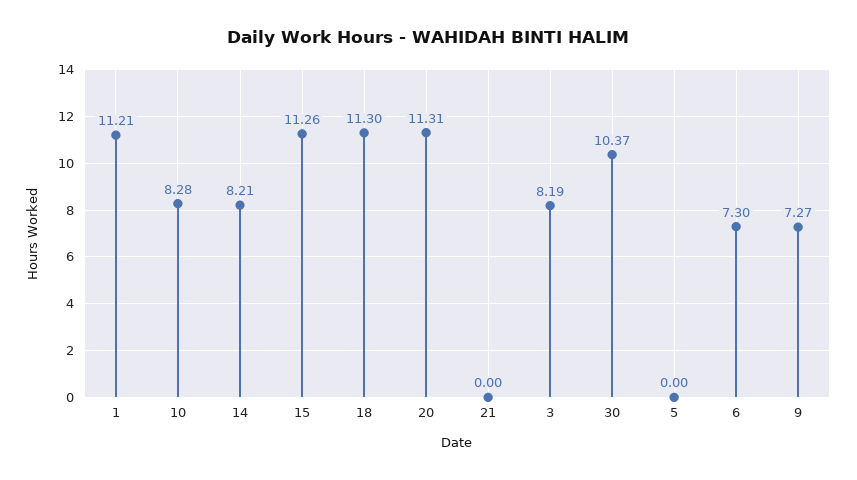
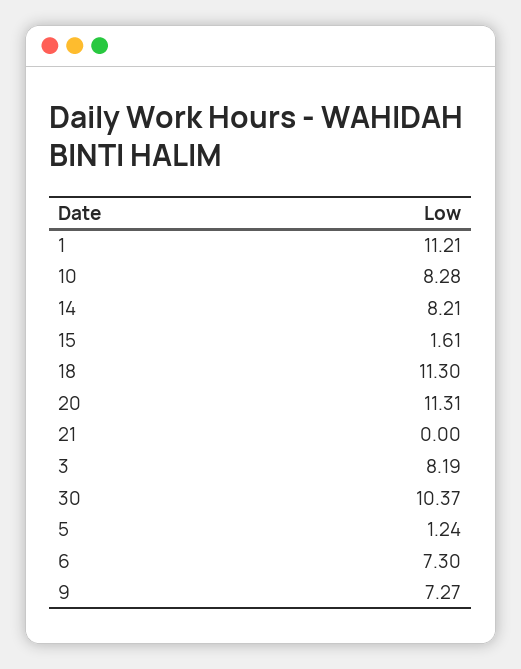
  {
    "1": 11.21,
    "10": 8.28,
    "14": 8.21,
-   "15": 11.26,
+   "15": 1.61,
    "18": 11.3,
    "20": 11.31,
    "21": 0,
    "3": 8.19,
    "30": 10.37,
-   "5": 0,
+   "5": 1.24,
    "6": 7.3,
    "9": 7.27
  }

